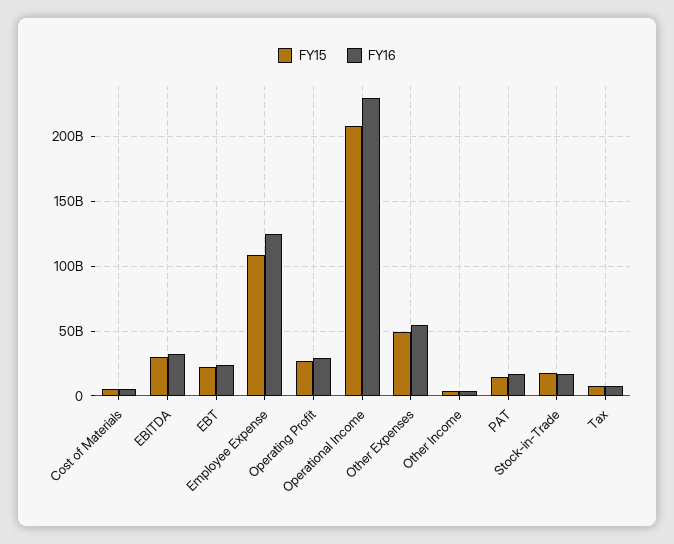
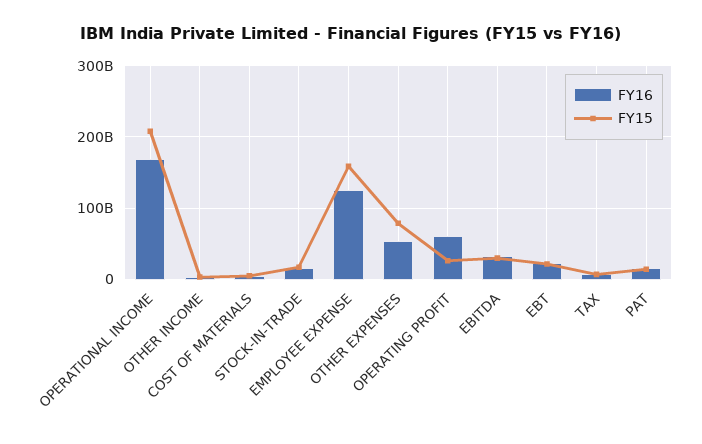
  {
    "FY15": {
      "Cost of Materials": 5000000000,
      "EBITDA": 30000000000,
      "EBT": 20000000000,
-     "Employee Expense": 110000000000,
+     "Employee Expense": 160000000000,
      "Operating Profit": 25000000000,
      "Operational Income": 210000000000,
-     "Other Expenses": 50000000000,
+     "Other Expenses": 80000000000,
      "Other Income": 5000000000,
      "PAT": 15000000000,
      "Stock-in-Trade": 15000000000,
      "Tax": 5000000000
    },
    "FY16": {
      "Cost of Materials": 5000000000,
      "EBITDA": 30000000000,
      "EBT": 25000000000,
      "Employee Expense": 125000000000,
-     "Operating Profit": 30000000000,
+     "Operating Profit": 60000000000,
-     "Operational Income": 230000000000,
+     "Operational Income": 170000000000,
      "Other Expenses": 55000000000,
      "Other Income": 5000000000,
      "PAT": 15000000000,
      "Stock-in-Trade": 15000000000,
      "Tax": 5000000000
    }
  }

